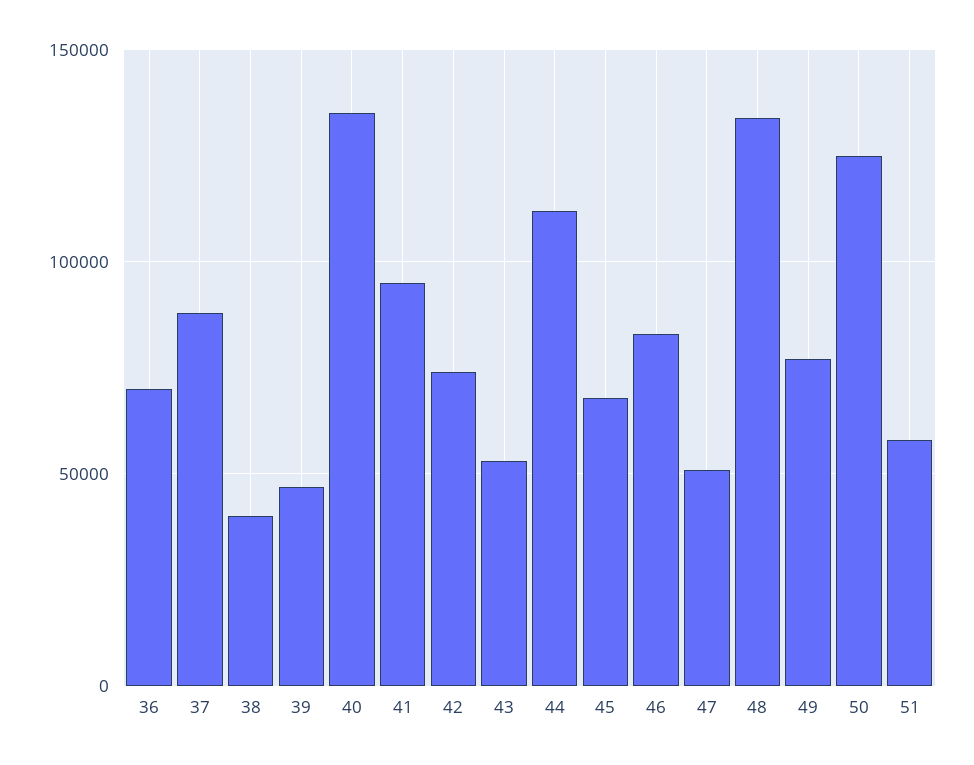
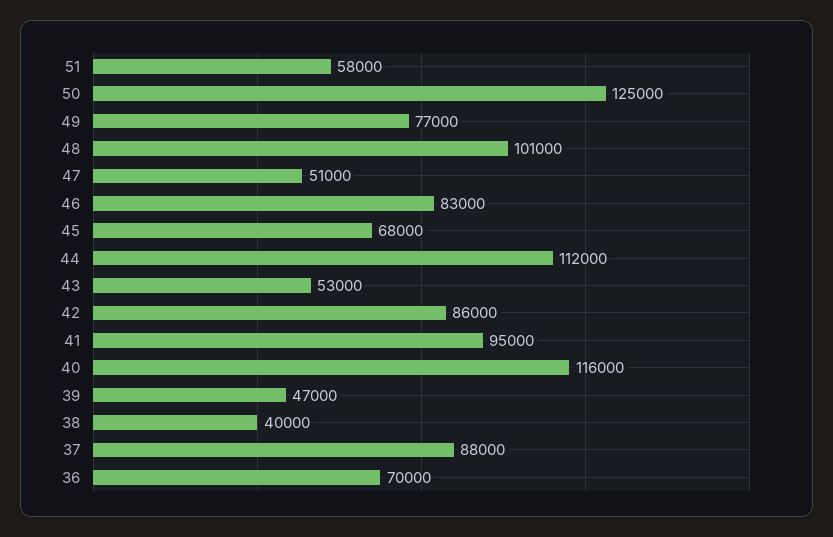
  {
    "36": 70000,
    "37": 88000,
    "38": 40000,
    "39": 47000,
-   "40": 135000,
+   "40": 116000,
    "41": 95000,
-   "42": 75000,
+   "42": 86000,
    "43": 53000,
    "44": 112000,
    "45": 68000,
    "46": 83000,
    "47": 51000,
-   "48": 135000,
+   "48": 101000,
    "49": 77000,
    "50": 125000,
    "51": 58000
  }

